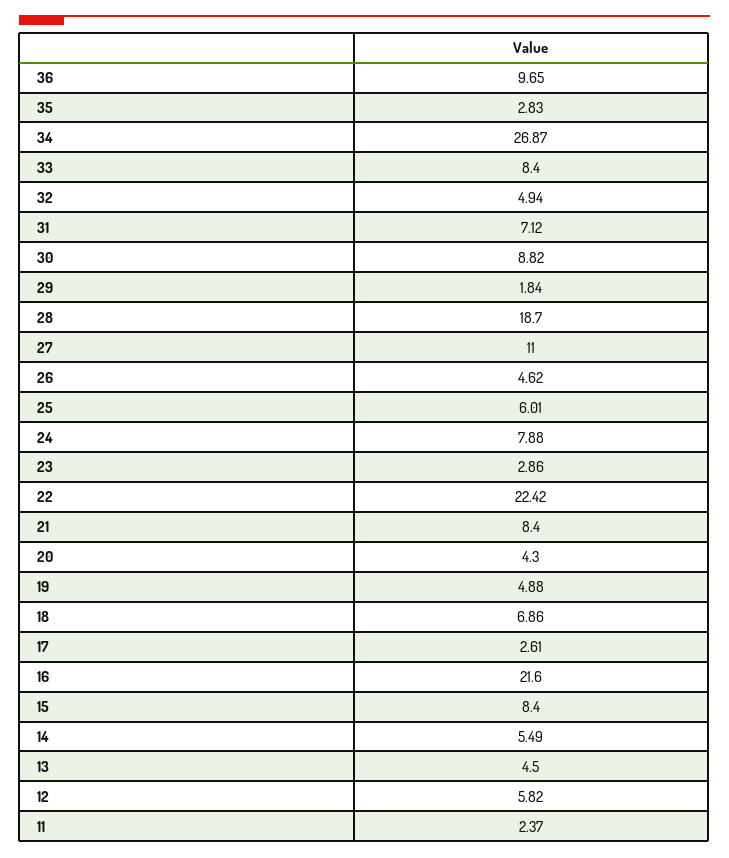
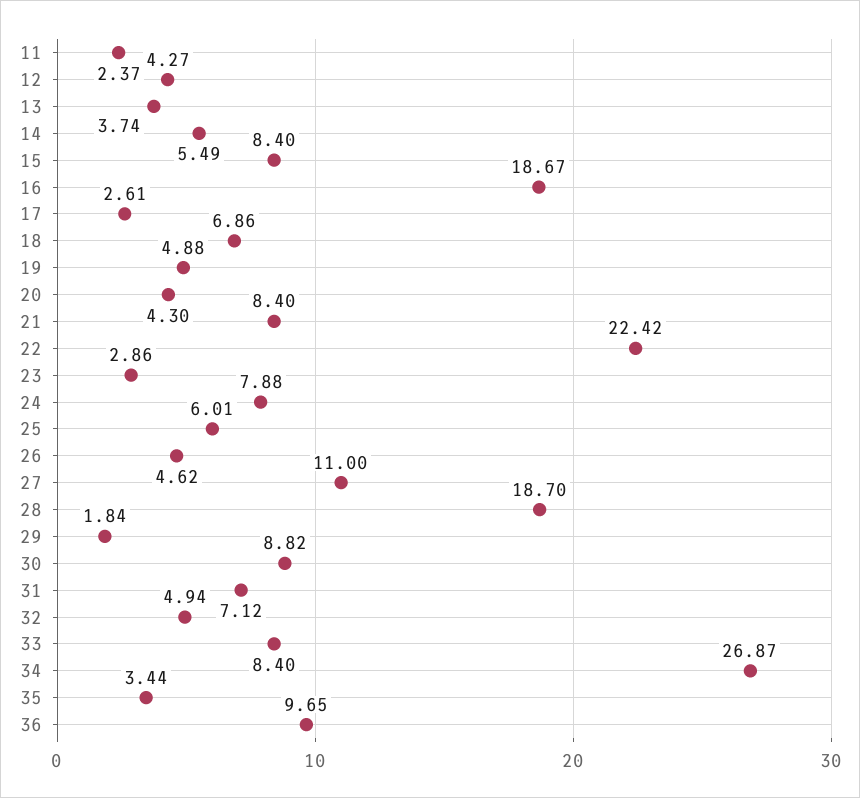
  {
    "36": 9.65,
-   "35": 2.83,
+   "35": 3.44,
    "34": 26.87,
    "33": 8.4,
    "32": 4.94,
    "31": 7.12,
    "30": 8.82,
    "29": 1.84,
    "28": 18.7,
    "27": 11,
    "26": 4.62,
    "25": 6.01,
    "24": 7.88,
    "23": 2.86,
    "22": 22.42,
    "21": 8.4,
    "20": 4.3,
    "19": 4.88,
    "18": 6.86,
    "17": 2.61,
-   "16": 21.6,
+   "16": 18.67,
    "15": 8.4,
    "14": 5.49,
-   "13": 4.5,
+   "13": 3.74,
-   "12": 5.82,
+   "12": 4.27,
    "11": 2.37
  }

